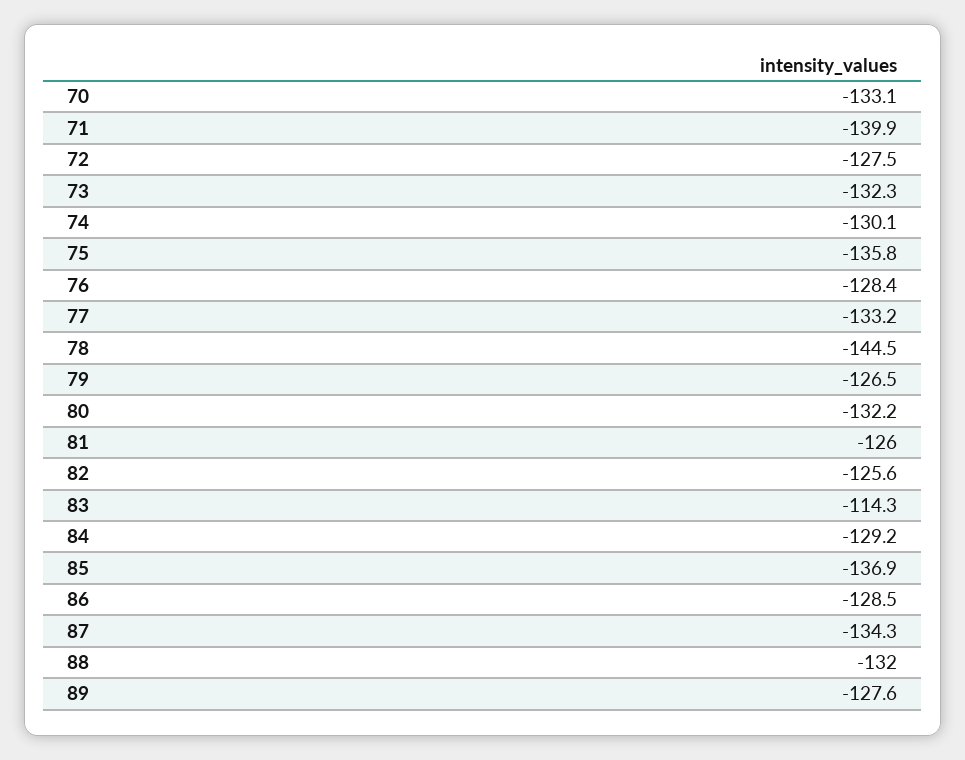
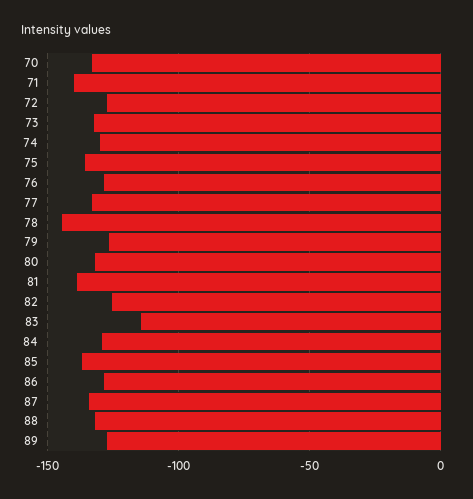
  {
    "70": -133.1,
    "71": -139.9,
    "72": -127.5,
    "73": -132.3,
    "74": -130.1,
    "75": -135.8,
    "76": -128.4,
    "77": -133.2,
    "78": -144.5,
    "79": -126.5,
    "80": -132.2,
-   "81": -126,
+   "81": -140,
    "82": -125.6,
    "83": -114.3,
    "84": -129.2,
    "85": -136.9,
    "86": -128.5,
    "87": -134.3,
    "88": -132,
    "89": -127.6
  }

